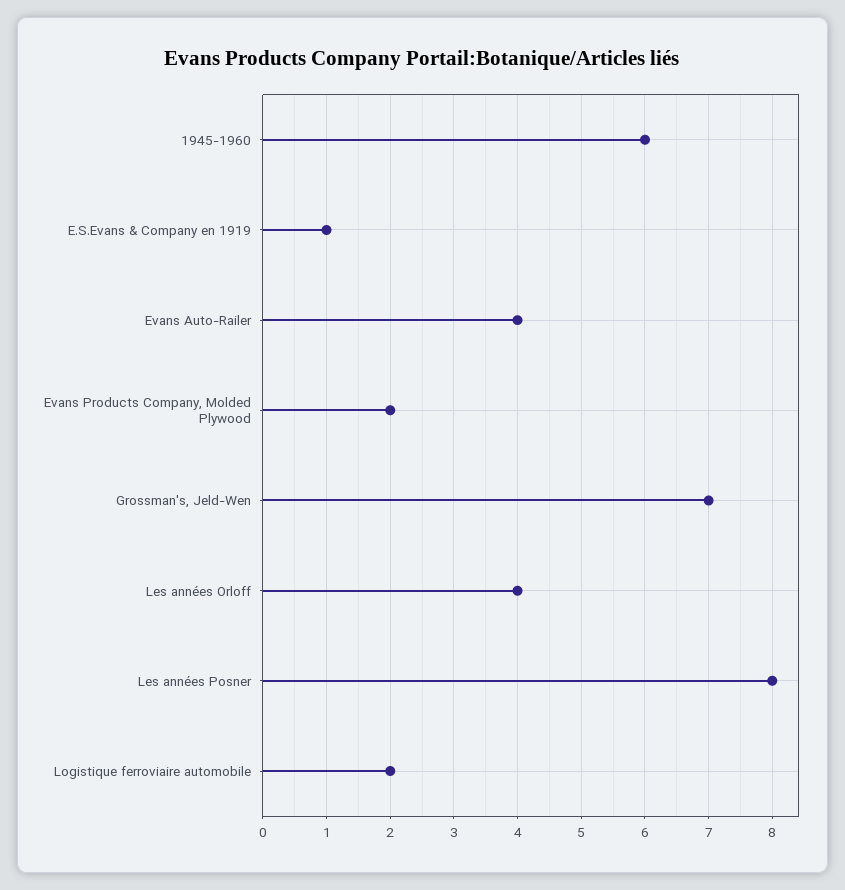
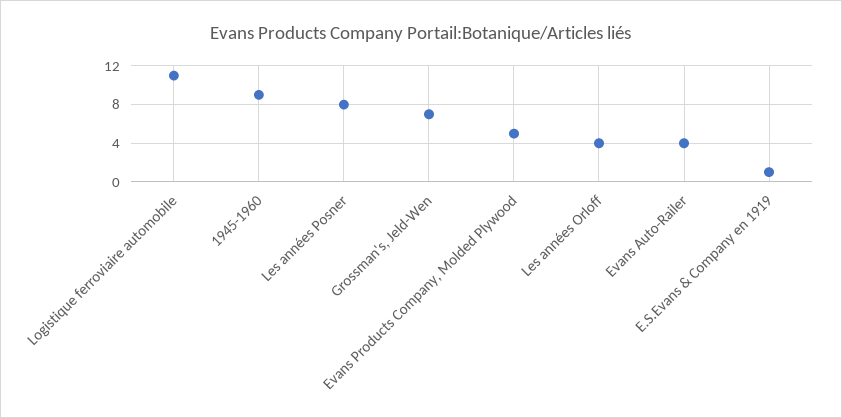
  {
-   "1945-1960": 6,
+   "1945-1960": 9,
    "E.S.Evans & Company en 1919": 1,
    "Evans Auto-Railer": 4,
-   "Evans Products Company, Molded Plywood": 2,
+   "Evans Products Company, Molded Plywood": 5,
    "Grossman's, Jeld-Wen": 7,
    "Les années Orloff": 4,
    "Les années Posner": 8,
-   "Logistique ferroviaire automobile": 2
+   "Logistique ferroviaire automobile": 11
  }

